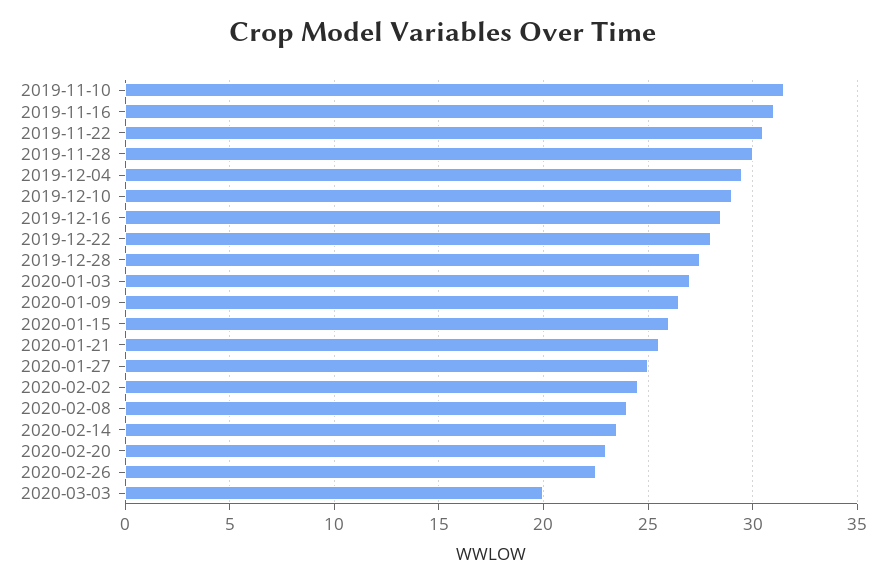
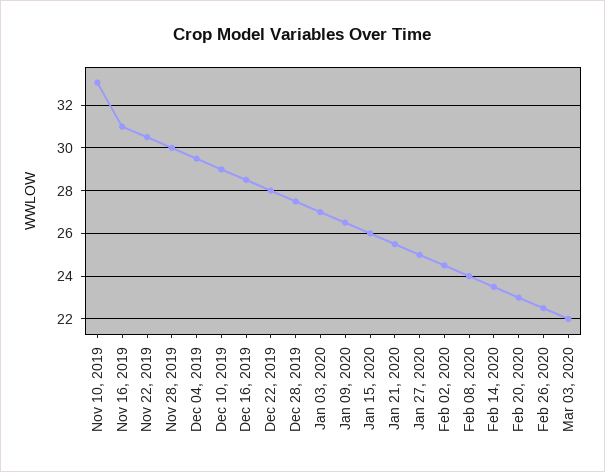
  {
-   "2019-11-10": 31.5,
+   "2019-11-10": 33,
    "2019-11-16": 31,
    "2019-11-22": 30.5,
    "2019-11-28": 30,
    "2019-12-04": 29.5,
    "2019-12-10": 29,
    "2019-12-16": 28.5,
    "2019-12-22": 28,
    "2019-12-28": 27.5,
    "2020-01-03": 27,
    "2020-01-09": 26.5,
    "2020-01-15": 26,
    "2020-01-21": 25.5,
    "2020-01-27": 25,
    "2020-02-02": 24.5,
    "2020-02-08": 24,
    "2020-02-14": 23.5,
    "2020-02-20": 23,
    "2020-02-26": 22.5,
-   "2020-03-03": 20
+   "2020-03-03": 22
  }

